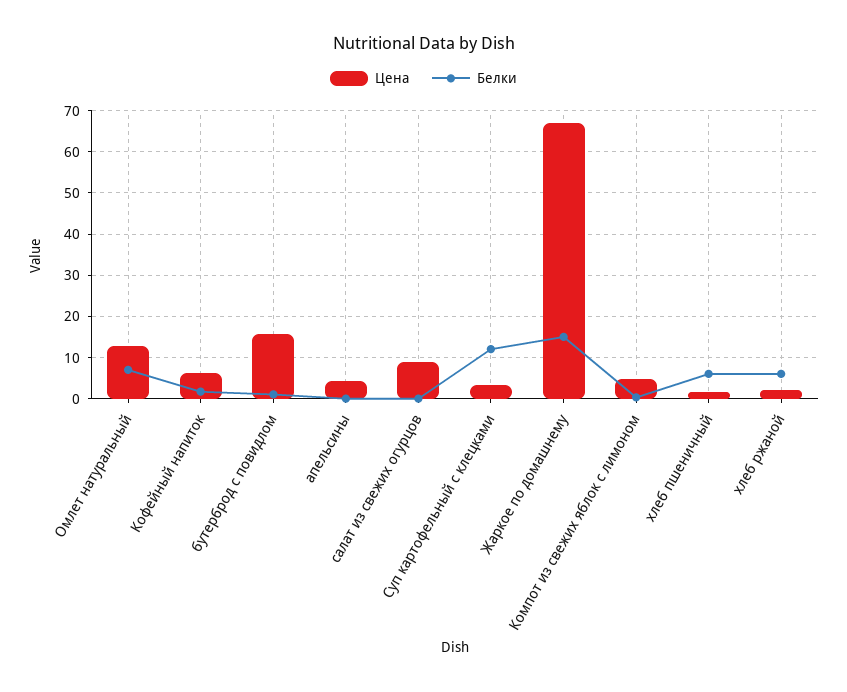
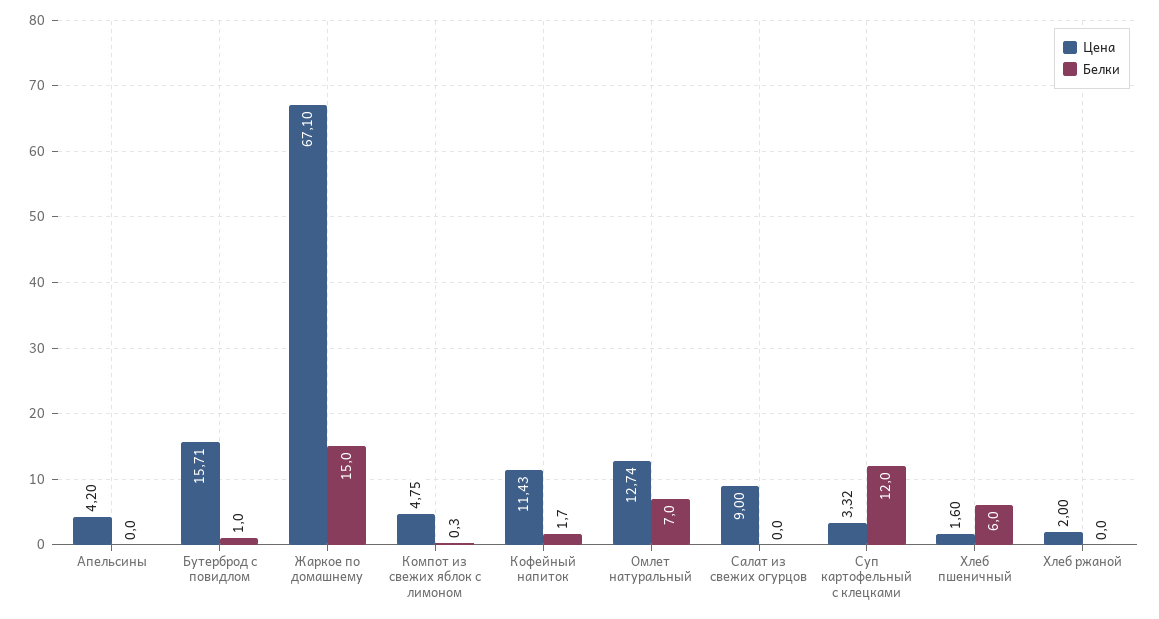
  {
    "Цена": {
      "Омлет натуральный": 12.74,
-     "Кофейный напиток": 6,
+     "Кофейный напиток": 11.43,
      "бутерброд с повидлом": 15.71,
      "апельсины": 4.2,
      "салат из свежих огурцов": 9,
      "Суп картофельный с клецками": 3.32,
      "Жаркое по домашнему": 67.1,
      "Компот из свежих яблок с лимоном": 4.75,
      "хлеб пшеничный": 1.6,
      "хлеб ржаной": 2
    },
    "Белки": {
      "Омлет натуральный": 7,
      "Кофейный напиток": 1.7,
      "бутерброд с повидлом": 1,
      "апельсины": 0,
      "салат из свежих огурцов": 0,
      "Суп картофельный с клецками": 12,
      "Жаркое по домашнему": 15,
      "Компот из свежих яблок с лимоном": 0.3,
      "хлеб пшеничный": 6,
-     "хлеб ржаной": 6
+     "хлеб ржаной": 0
    }
  }

